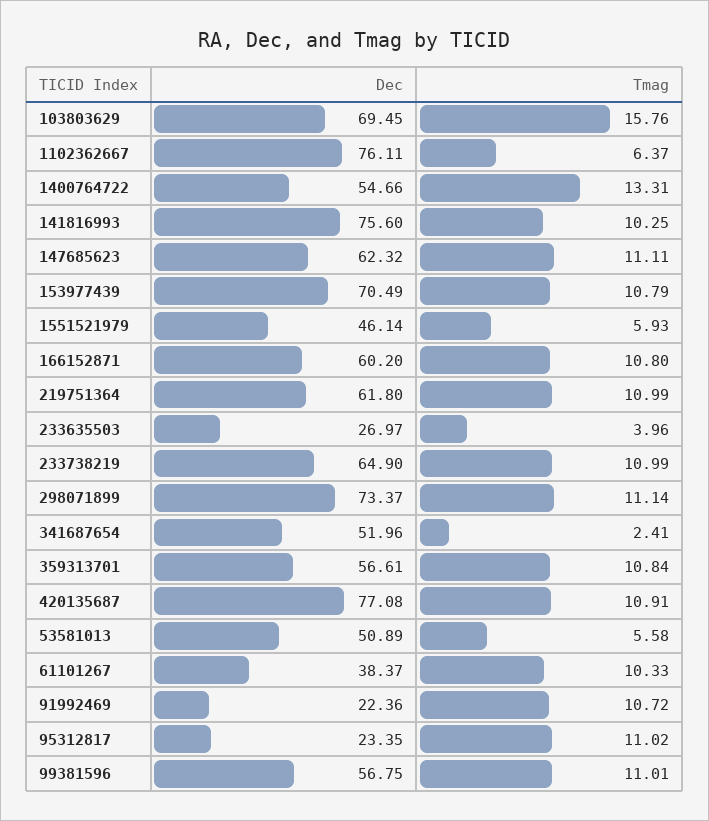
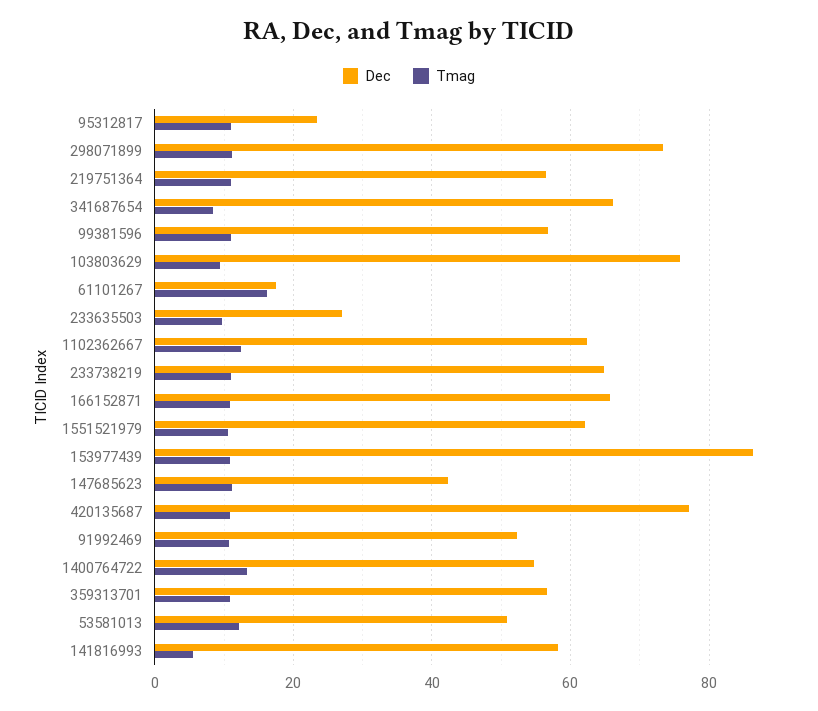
  {
    "Dec": {
-     "103803629": 69.45,
+     "103803629": 76,
-     "1102362667": 76.11,
+     "1102362667": 62,
      "1400764722": 54.66,
-     "141816993": 75.6,
+     "141816993": 58,
-     "147685623": 62.32,
+     "147685623": 42,
-     "153977439": 70.49,
+     "153977439": 86,
-     "1551521979": 46.14,
+     "1551521979": 62,
-     "166152871": 60.2,
+     "166152871": 66,
-     "219751364": 61.8,
+     "219751364": 56,
      "233635503": 26.97,
      "233738219": 64.9,
      "298071899": 73.37,
-     "341687654": 51.96,
+     "341687654": 66,
      "359313701": 56.61,
      "420135687": 77.08,
      "53581013": 50.89,
-     "61101267": 38.37,
+     "61101267": 18,
-     "91992469": 22.36,
+     "91992469": 52,
      "95312817": 23.35,
      "99381596": 56.75
    },
    "Tmag": {
-     "103803629": 15.76,
+     "103803629": 10,
-     "1102362667": 6.37,
+     "1102362667": 12,
      "1400764722": 13.31,
-     "141816993": 10.25,
+     "141816993": 6,
      "147685623": 11.11,
      "153977439": 10.79,
-     "1551521979": 5.93,
+     "1551521979": 10,
      "166152871": 10.8,
      "219751364": 10.99,
-     "233635503": 3.96,
+     "233635503": 10,
      "233738219": 10.99,
      "298071899": 11.14,
-     "341687654": 2.41,
+     "341687654": 8,
      "359313701": 10.84,
      "420135687": 10.91,
-     "53581013": 5.58,
+     "53581013": 12,
-     "61101267": 10.33,
+     "61101267": 16,
      "91992469": 10.72,
      "95312817": 11.02,
      "99381596": 11.01
    }
  }

